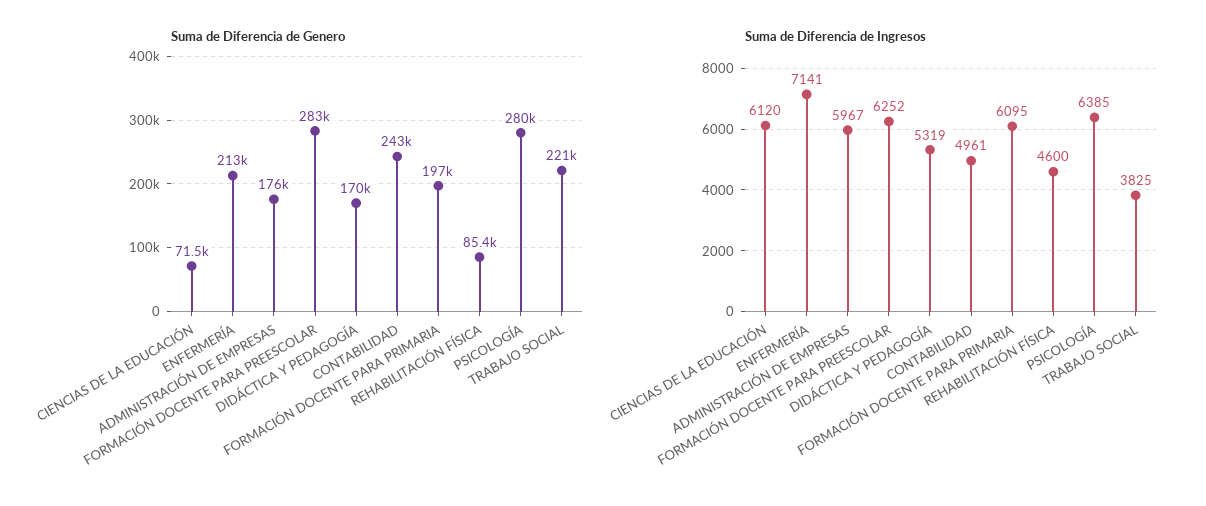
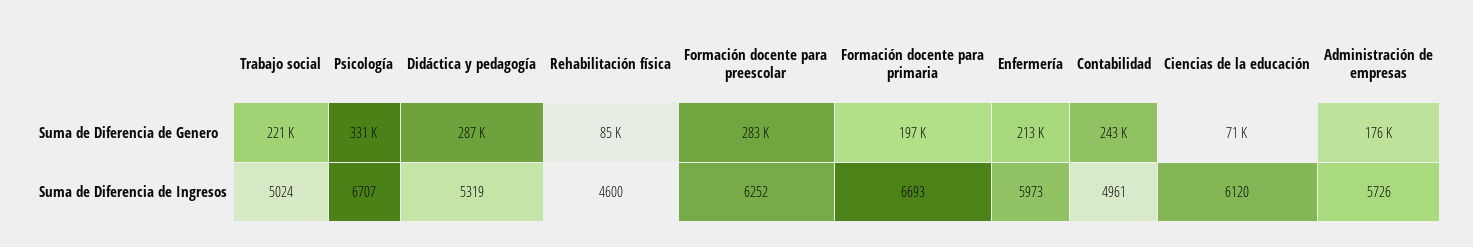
  {
    "Suma de Diferencia de Genero": {
      "CIENCIAS DE LA EDUCACIÓN": 71500,
      "ENFERMERÍA": 213000,
      "ADMINISTRACIÓN DE EMPRESAS": 176000,
      "FORMACIÓN DOCENTE PARA PREESCOLAR": 283000,
-     "DIDÁCTICA Y PEDAGOGÍA": 170000,
+     "DIDÁCTICA Y PEDAGOGÍA": 287000,
      "CONTABILIDAD": 243000,
      "FORMACIÓN DOCENTE PARA PRIMARIA": 197000,
      "REHABILITACIÓN FÍSICA": 85400,
-     "PSICOLOGÍA": 280000,
+     "PSICOLOGÍA": 331000,
      "TRABAJO SOCIAL": 221000
    },
    "Suma de Diferencia de Ingresos": {
      "CIENCIAS DE LA EDUCACIÓN": 6120,
-     "ENFERMERÍA": 7141,
+     "ENFERMERÍA": 5973,
-     "ADMINISTRACIÓN DE EMPRESAS": 5967,
+     "ADMINISTRACIÓN DE EMPRESAS": 5726,
      "FORMACIÓN DOCENTE PARA PREESCOLAR": 6252,
      "DIDÁCTICA Y PEDAGOGÍA": 5319,
      "CONTABILIDAD": 4961,
-     "FORMACIÓN DOCENTE PARA PRIMARIA": 6095,
+     "FORMACIÓN DOCENTE PARA PRIMARIA": 6693,
      "REHABILITACIÓN FÍSICA": 4600,
-     "PSICOLOGÍA": 6385,
+     "PSICOLOGÍA": 6707,
-     "TRABAJO SOCIAL": 3825
+     "TRABAJO SOCIAL": 5024
    }
  }

